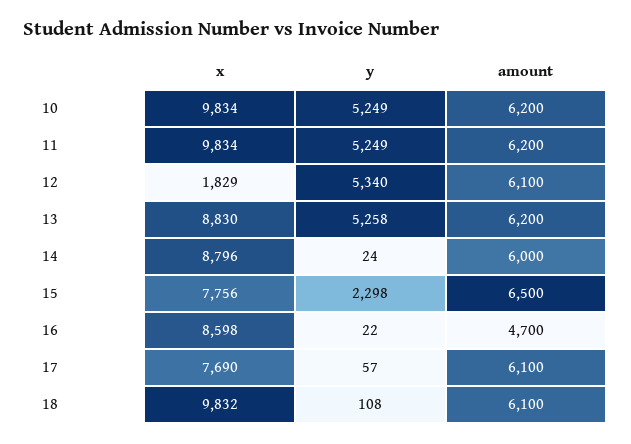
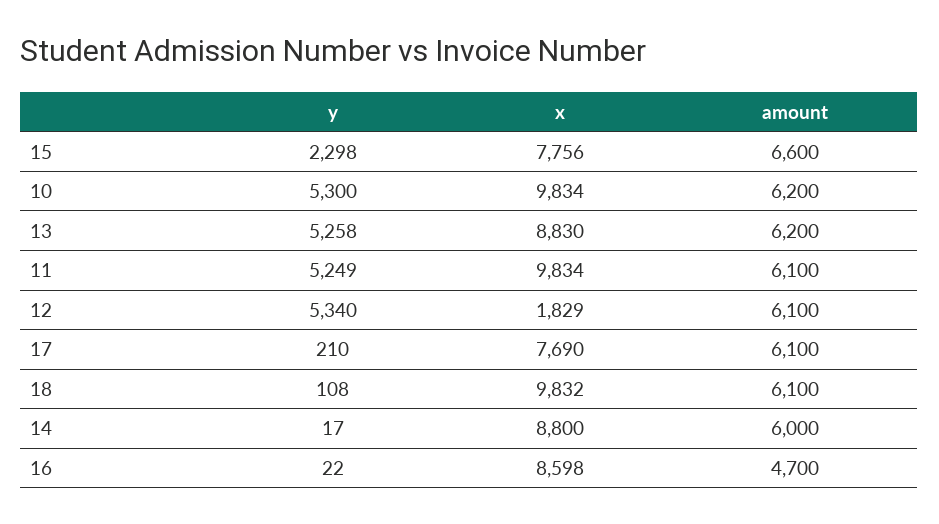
  {
    "x": {
      "10": 9834,
      "11": 9834,
      "12": 1829,
      "13": 8830,
-     "14": 8796,
+     "14": 8800,
      "15": 7756,
      "16": 8598,
      "17": 7690,
      "18": 9832
    },
    "y": {
-     "10": 5249,
+     "10": 5300,
      "11": 5249,
      "12": 5340,
      "13": 5258,
-     "14": 24,
+     "14": 17,
      "15": 2298,
      "16": 22,
-     "17": 57,
+     "17": 210,
      "18": 108
    },
    "amount": {
      "10": 6200,
-     "11": 6200,
+     "11": 6100,
      "12": 6100,
      "13": 6200,
      "14": 6000,
-     "15": 6500,
+     "15": 6600,
      "16": 4700,
      "17": 6100,
      "18": 6100
    }
  }

